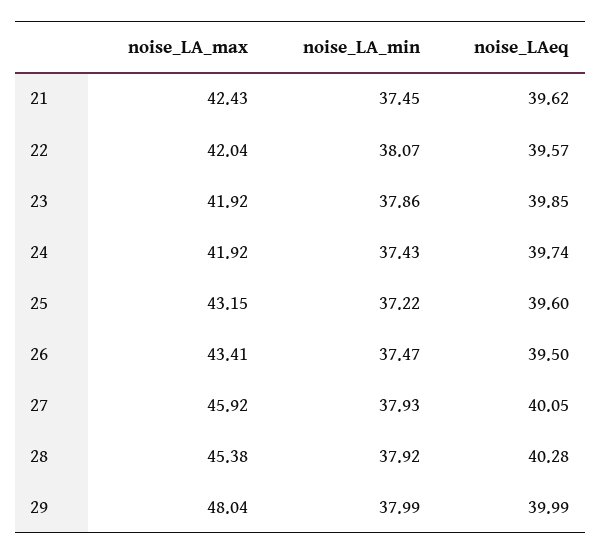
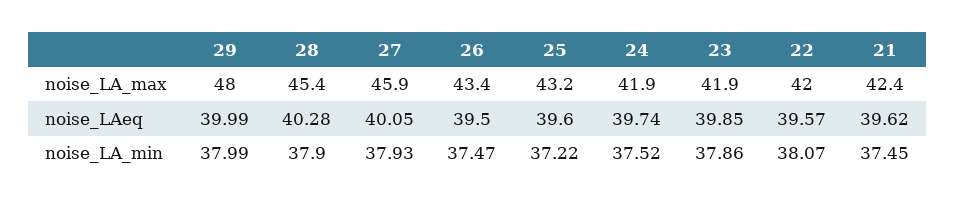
  {
    "noise_LA_max": {
      "21": 42.43,
      "22": 42.04,
      "23": 41.92,
      "24": 41.92,
      "25": 43.15,
      "26": 43.41,
      "27": 45.92,
      "28": 45.38,
      "29": 48.04
    },
    "noise_LA_min": {
      "21": 37.45,
      "22": 38.07,
      "23": 37.86,
-     "24": 37.43,
+     "24": 37.52,
      "25": 37.22,
      "26": 37.47,
      "27": 37.93,
-     "28": 37.92,
+     "28": 37.9,
      "29": 37.99
    },
    "noise_LAeq": {
      "21": 39.62,
      "22": 39.57,
      "23": 39.85,
      "24": 39.74,
      "25": 39.6,
      "26": 39.5,
      "27": 40.05,
      "28": 40.28,
      "29": 39.99
    }
  }

